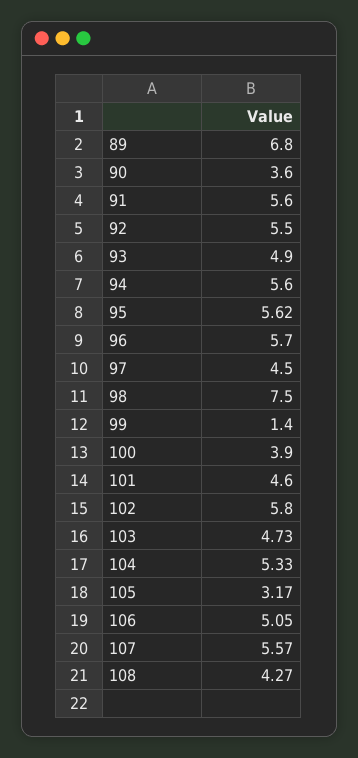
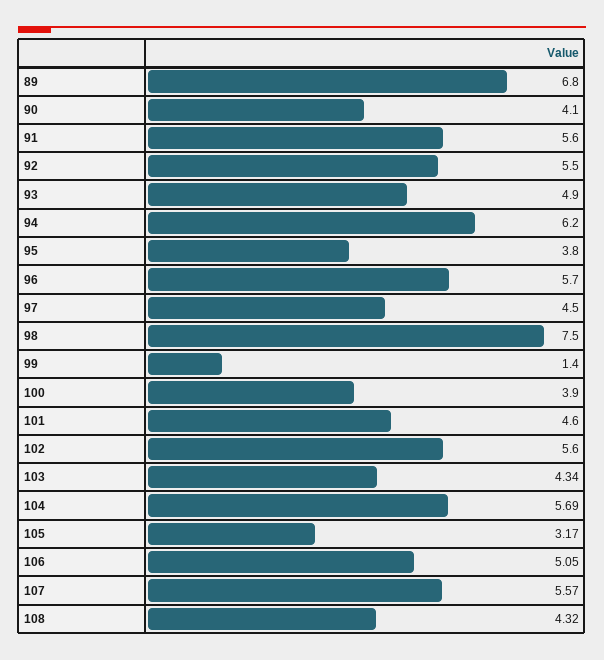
  {
    "89": 6.8,
-   "90": 3.6,
+   "90": 4.1,
    "91": 5.6,
    "92": 5.5,
    "93": 4.9,
-   "94": 5.6,
+   "94": 6.2,
-   "95": 5.62,
+   "95": 3.8,
    "96": 5.7,
    "97": 4.5,
    "98": 7.5,
    "99": 1.4,
    "100": 3.9,
    "101": 4.6,
-   "102": 5.8,
+   "102": 5.6,
-   "103": 4.73,
+   "103": 4.34,
-   "104": 5.33,
+   "104": 5.69,
    "105": 3.17,
    "106": 5.05,
    "107": 5.57,
-   "108": 4.27
+   "108": 4.32
  }

